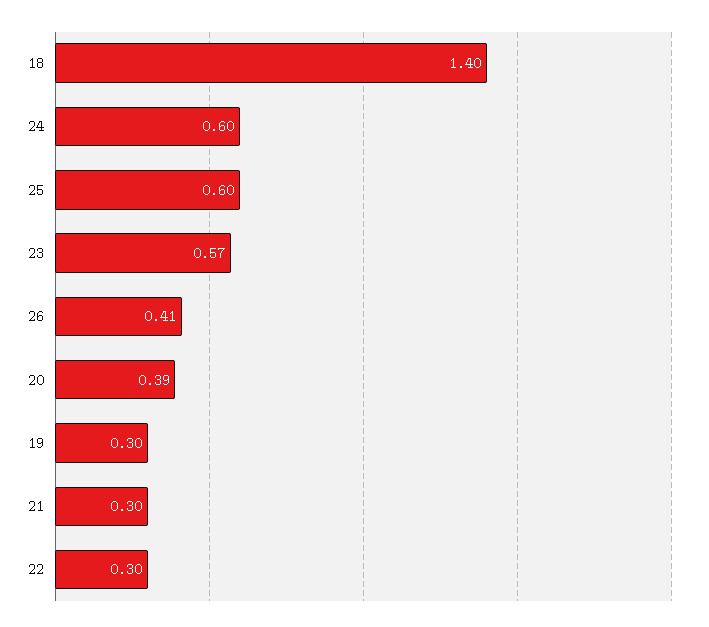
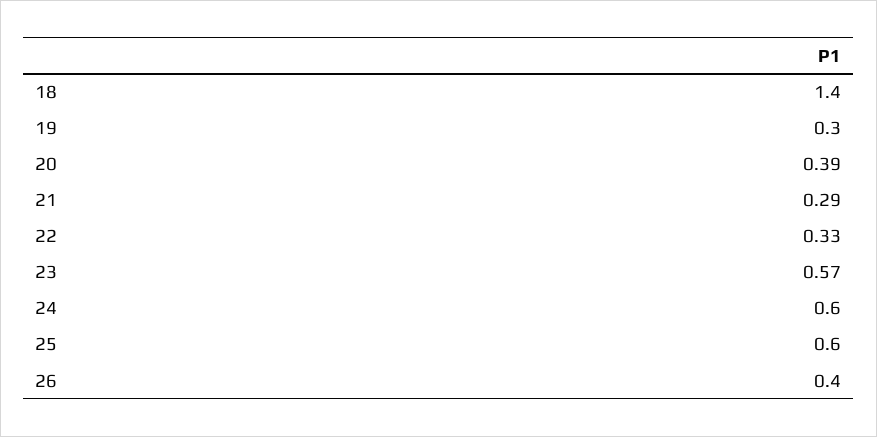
  {
    "18": 1.4,
    "24": 0.6,
    "25": 0.6,
    "23": 0.57,
-   "26": 0.41,
+   "26": 0.4,
    "20": 0.39,
    "19": 0.3,
-   "21": 0.3,
+   "21": 0.29,
-   "22": 0.3
+   "22": 0.33
  }

